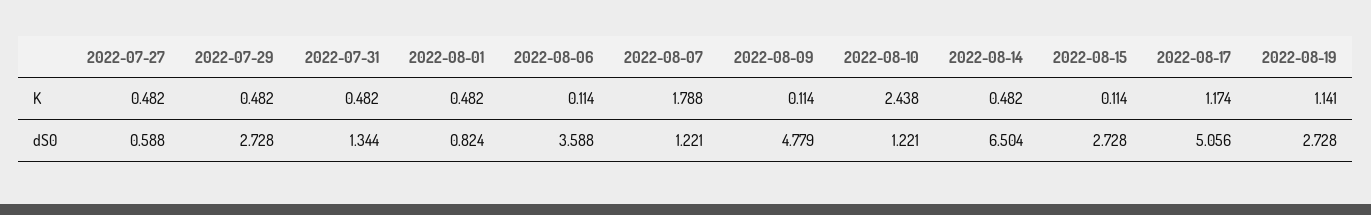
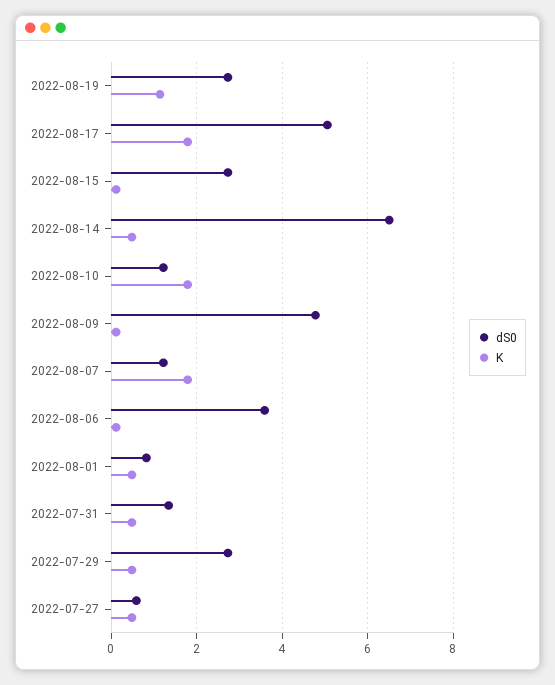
  {
    "K": {
      "2022-07-27": 0.482,
      "2022-07-29": 0.482,
      "2022-07-31": 0.482,
      "2022-08-01": 0.482,
      "2022-08-06": 0.114,
      "2022-08-07": 1.788,
      "2022-08-09": 0.114,
-     "2022-08-10": 2.438,
+     "2022-08-10": 1.8,
      "2022-08-14": 0.482,
      "2022-08-15": 0.114,
-     "2022-08-17": 1.174,
+     "2022-08-17": 1.8,
      "2022-08-19": 1.141
    },
    "dS0": {
      "2022-07-27": 0.588,
      "2022-07-29": 2.728,
      "2022-07-31": 1.344,
      "2022-08-01": 0.824,
      "2022-08-06": 3.588,
      "2022-08-07": 1.221,
      "2022-08-09": 4.779,
      "2022-08-10": 1.221,
      "2022-08-14": 6.504,
      "2022-08-15": 2.728,
      "2022-08-17": 5.056,
      "2022-08-19": 2.728
    }
  }

